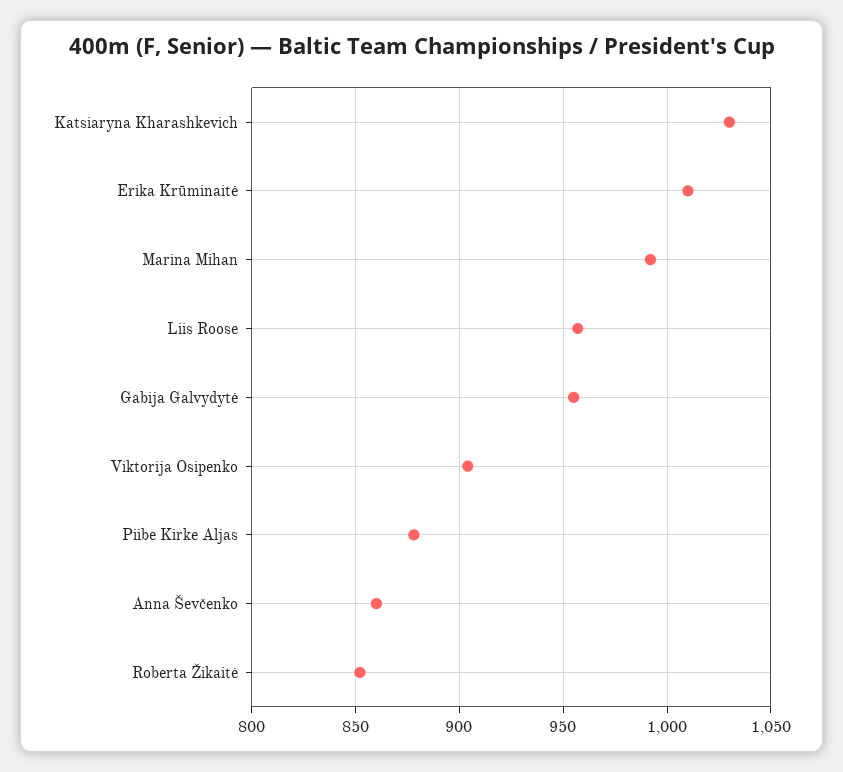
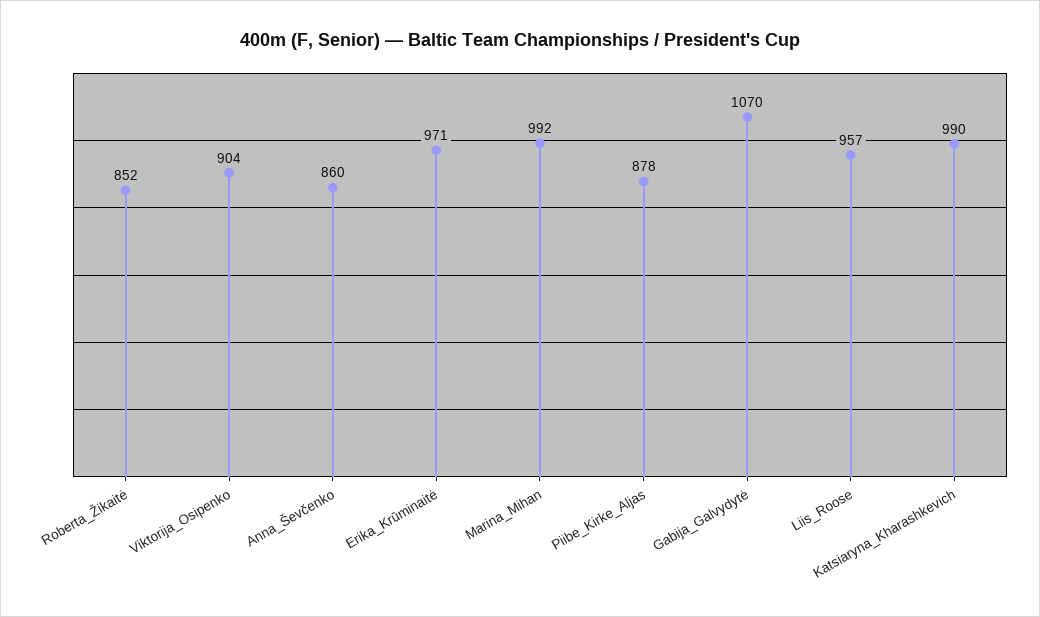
  {
-   "Katsiaryna Kharashkevich": 1030,
+   "Katsiaryna Kharashkevich": 990,
-   "Erika Krūminaitė": 1010,
+   "Erika Krūminaitė": 971,
    "Marina Mihan": 992,
    "Liis Roose": 957,
-   "Gabija Galvydytė": 955,
+   "Gabija Galvydytė": 1070,
    "Viktorija Osipenko": 904,
    "Piibe Kirke Aljas": 878,
    "Anna Ševčenko": 860,
    "Roberta Žikaitė": 852
  }

